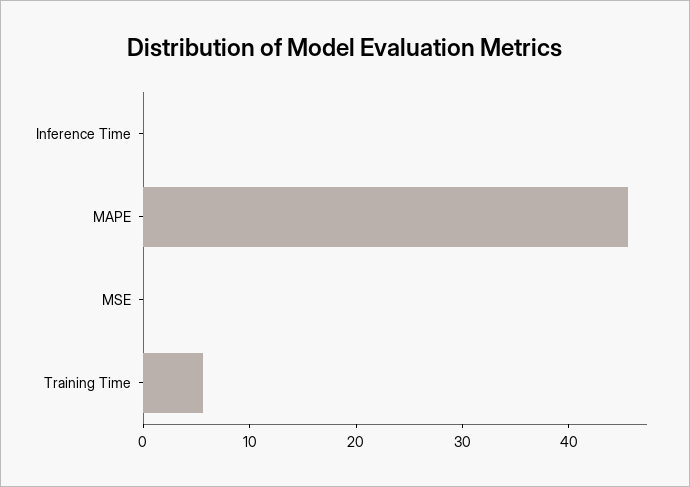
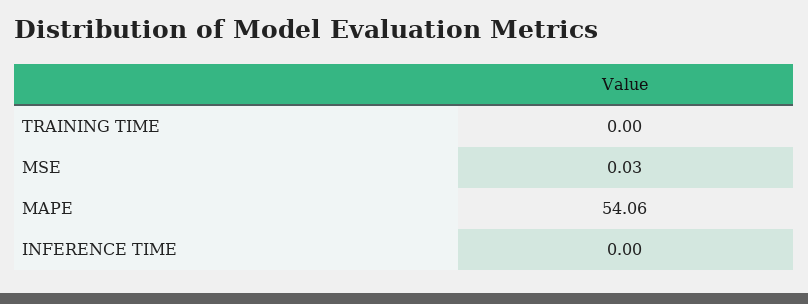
  {
    "Inference Time": 0,
-   "MAPE": 46,
+   "MAPE": 54.06,
    "MSE": 0.03,
-   "Training Time": 6
+   "Training Time": 0
  }

